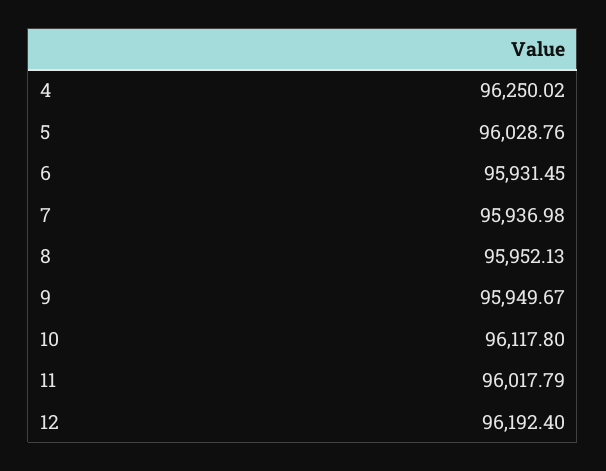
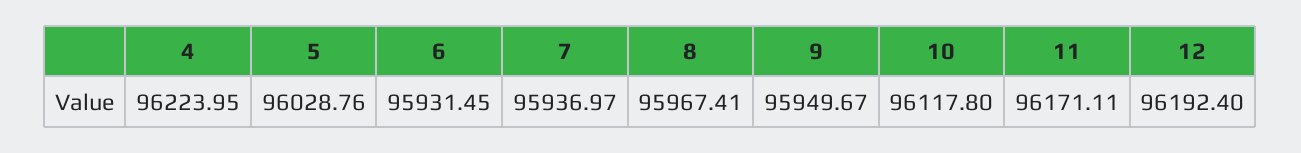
  {
-   "4": 96250.02,
+   "4": 96223.95,
    "5": 96028.76,
    "6": 95931.45,
-   "7": 95936.98,
+   "7": 95936.97,
-   "8": 95952.13,
+   "8": 95967.41,
    "9": 95949.67,
    "10": 96117.8,
-   "11": 96017.79,
+   "11": 96171.11,
    "12": 96192.4
  }

